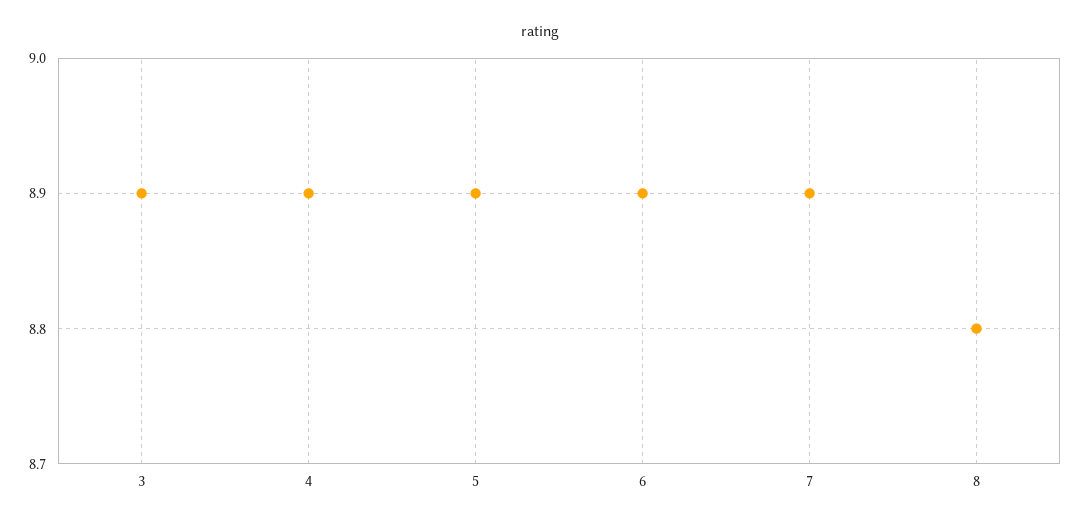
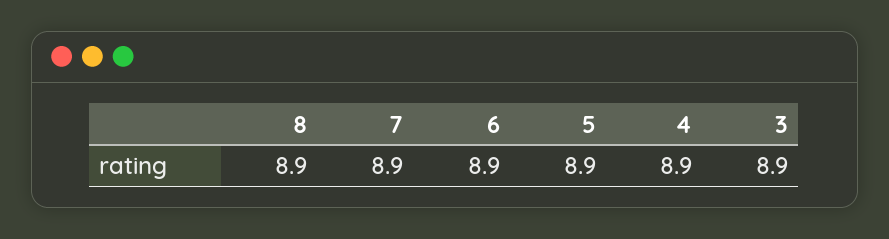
  {
    "3": 8.9,
    "4": 8.9,
    "5": 8.9,
    "6": 8.9,
    "7": 8.9,
-   "8": 8.8
+   "8": 8.9
  }

